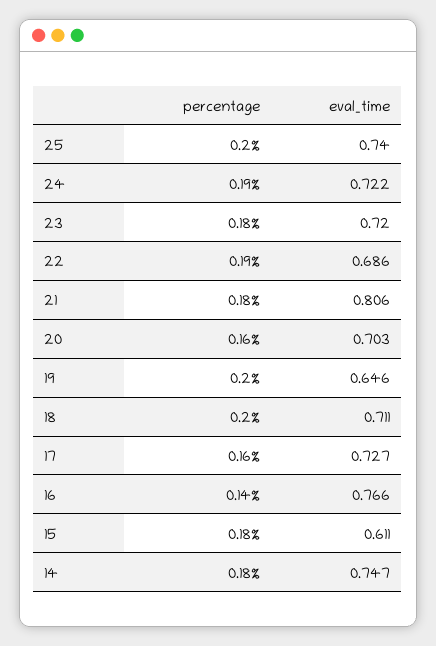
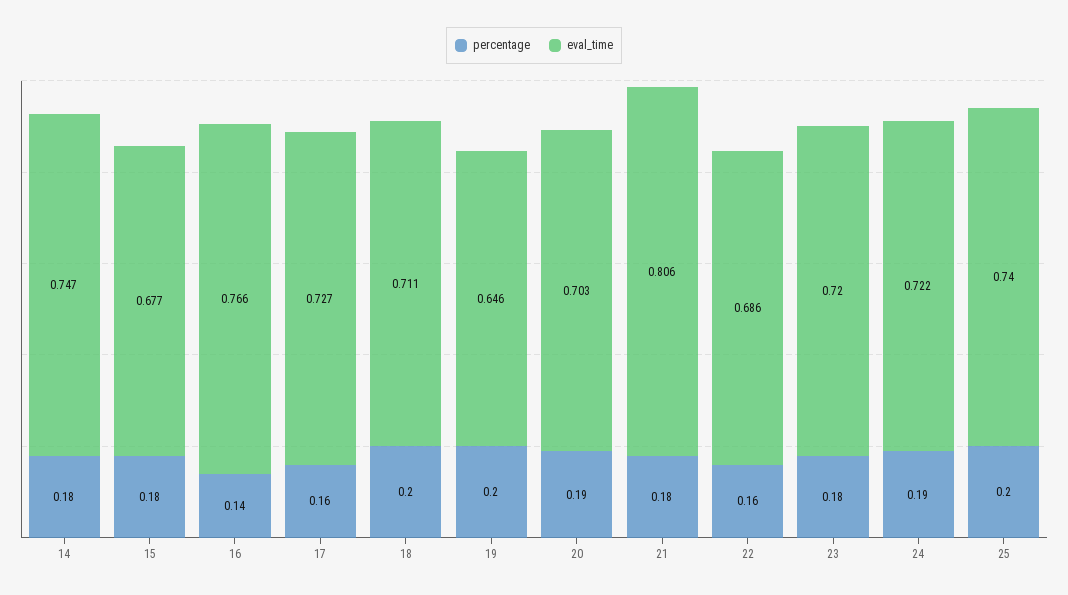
  {
    "percentage": {
      "25": 0.2,
      "24": 0.19,
      "23": 0.18,
-     "22": 0.19,
+     "22": 0.16,
      "21": 0.18,
-     "20": 0.16,
+     "20": 0.19,
      "19": 0.2,
      "18": 0.2,
      "17": 0.16,
      "16": 0.14,
      "15": 0.18,
      "14": 0.18
    },
    "eval_time": {
      "25": 0.74,
      "24": 0.722,
      "23": 0.72,
      "22": 0.686,
      "21": 0.806,
      "20": 0.703,
      "19": 0.646,
      "18": 0.711,
      "17": 0.727,
      "16": 0.766,
-     "15": 0.611,
+     "15": 0.677,
      "14": 0.747
    }
  }

